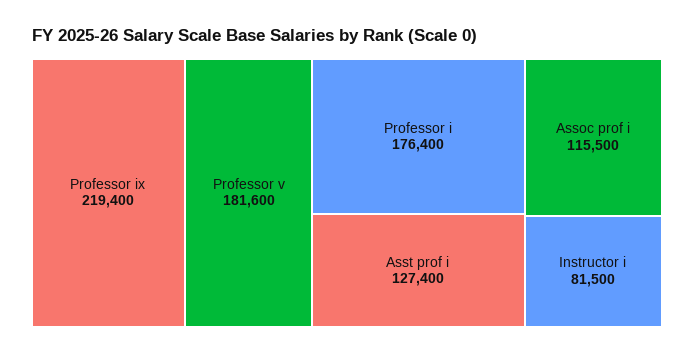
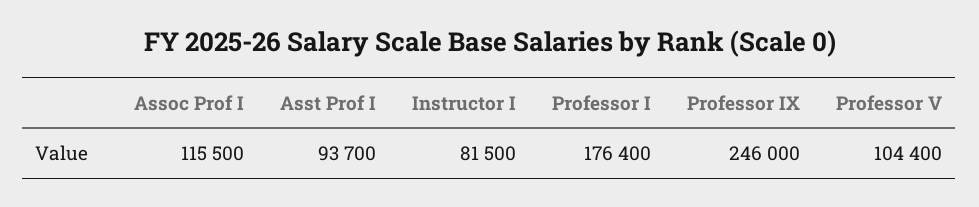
  {
-   "Professor ix": 219400,
+   "Professor ix": 246000,
-   "Professor v": 181600,
+   "Professor v": 104400,
    "Professor i": 176400,
-   "Asst prof i": 127400,
+   "Asst prof i": 93700,
    "Assoc prof i": 115500,
    "Instructor i": 81500
  }

